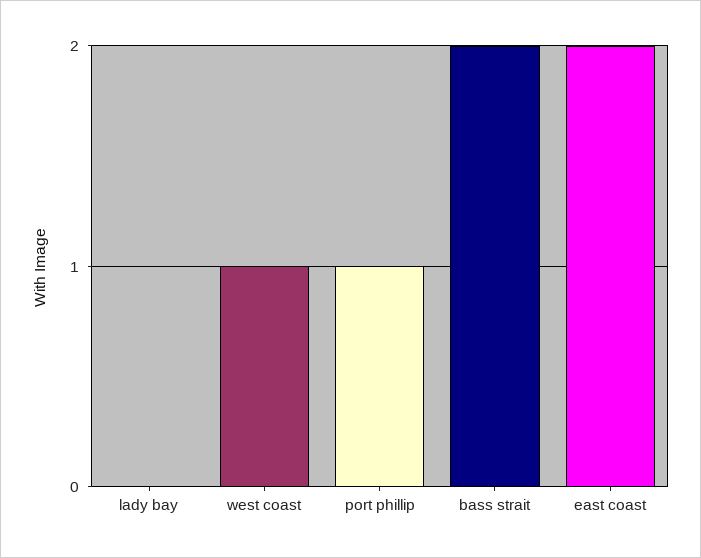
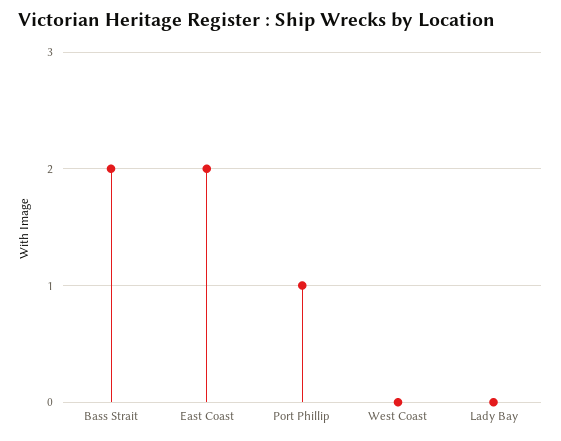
  {
    "lady bay": 0,
-   "west coast": 1,
+   "west coast": 0,
    "port phillip": 1,
    "bass strait": 2,
    "east coast": 2
  }

